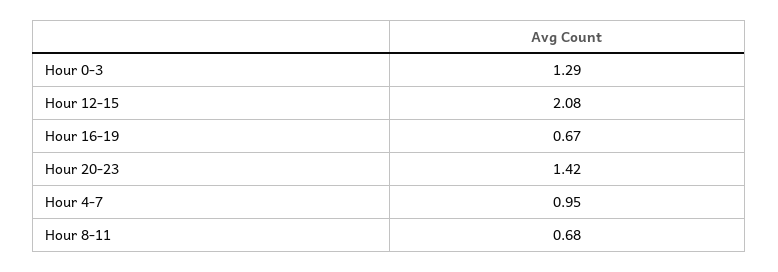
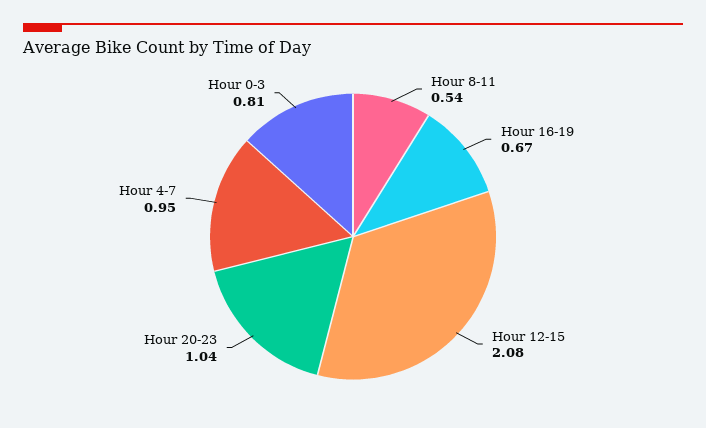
  {
-   "Hour 0-3": 1.29,
+   "Hour 0-3": 0.81,
    "Hour 12-15": 2.08,
    "Hour 16-19": 0.67,
-   "Hour 20-23": 1.42,
+   "Hour 20-23": 1.04,
    "Hour 4-7": 0.95,
-   "Hour 8-11": 0.68
+   "Hour 8-11": 0.54
  }

